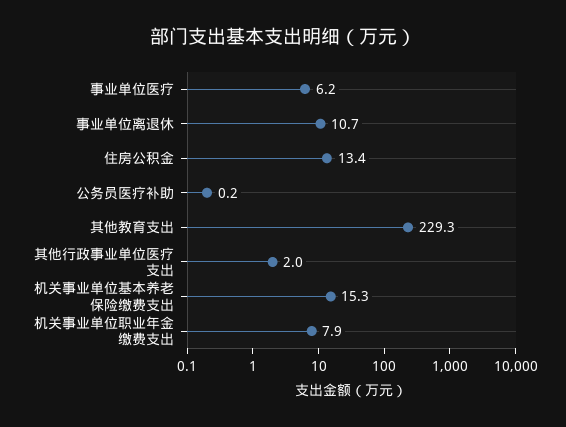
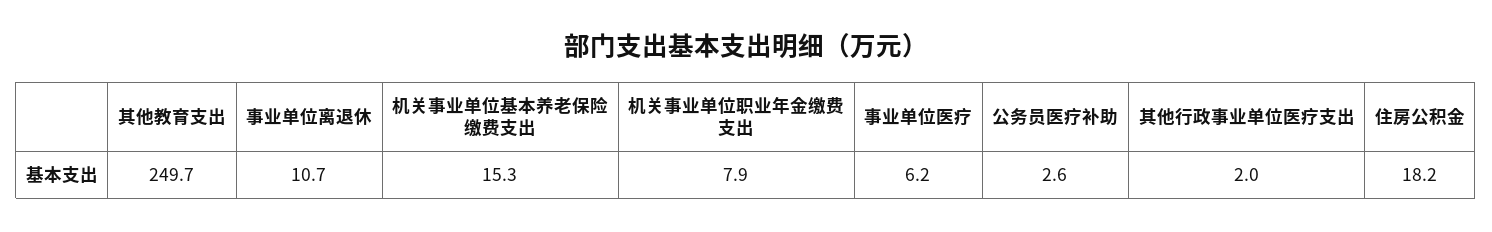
  {
    "事业单位医疗": 6.2,
    "事业单位离退休": 10.7,
-   "住房公积金": 13.4,
+   "住房公积金": 18.2,
-   "公务员医疗补助": 0.2,
+   "公务员医疗补助": 2.6,
-   "其他教育支出": 229.3,
+   "其他教育支出": 249.7,
    "其他行政事业单位医疗支出": 2,
    "机关事业单位基本养老保险缴费支出": 15.3,
    "机关事业单位职业年金缴费支出": 7.9
  }

